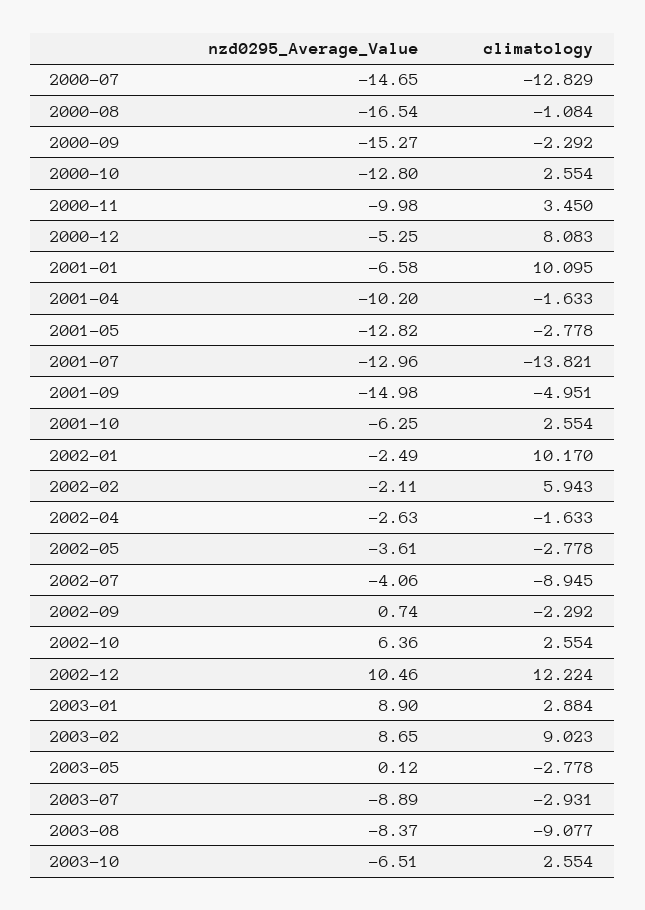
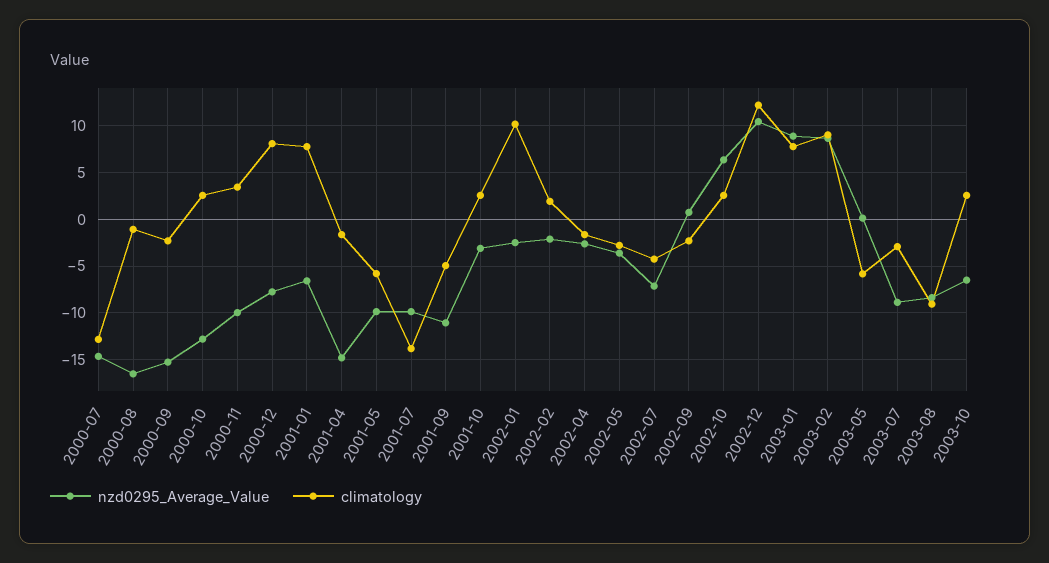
  {
    "nzd0295_Average_Value": {
      "2000-07": -14.65,
      "2000-08": -16.54,
      "2000-09": -15.27,
      "2000-10": -12.8,
      "2000-11": -9.98,
-     "2000-12": -5.25,
+     "2000-12": -8,
      "2001-01": -6.58,
-     "2001-04": -10.2,
+     "2001-04": -15,
-     "2001-05": -12.82,
+     "2001-05": -10,
-     "2001-07": -12.96,
+     "2001-07": -10,
-     "2001-09": -14.98,
+     "2001-09": -11,
-     "2001-10": -6.25,
+     "2001-10": -3,
      "2002-01": -2.49,
      "2002-02": -2.11,
      "2002-04": -2.63,
      "2002-05": -3.61,
-     "2002-07": -4.06,
+     "2002-07": -7,
      "2002-09": 0.74,
      "2002-10": 6.36,
      "2002-12": 10.46,
      "2003-01": 8.9,
      "2003-02": 8.65,
      "2003-05": 0.12,
      "2003-07": -8.89,
      "2003-08": -8.37,
      "2003-10": -6.51
    },
    "climatology": {
      "2000-07": -12.829,
      "2000-08": -1.084,
      "2000-09": -2.292,
      "2000-10": 2.554,
      "2000-11": 3.45,
      "2000-12": 8.083,
-     "2001-01": 10.095,
+     "2001-01": 8,
      "2001-04": -1.633,
-     "2001-05": -2.778,
+     "2001-05": -6,
      "2001-07": -13.821,
      "2001-09": -4.951,
      "2001-10": 2.554,
      "2002-01": 10.17,
-     "2002-02": 5.943,
+     "2002-02": 2,
      "2002-04": -1.633,
      "2002-05": -2.778,
-     "2002-07": -8.945,
+     "2002-07": -4,
      "2002-09": -2.292,
      "2002-10": 2.554,
      "2002-12": 12.224,
-     "2003-01": 2.884,
+     "2003-01": 8,
      "2003-02": 9.023,
-     "2003-05": -2.778,
+     "2003-05": -6,
      "2003-07": -2.931,
      "2003-08": -9.077,
      "2003-10": 2.554
    }
  }

